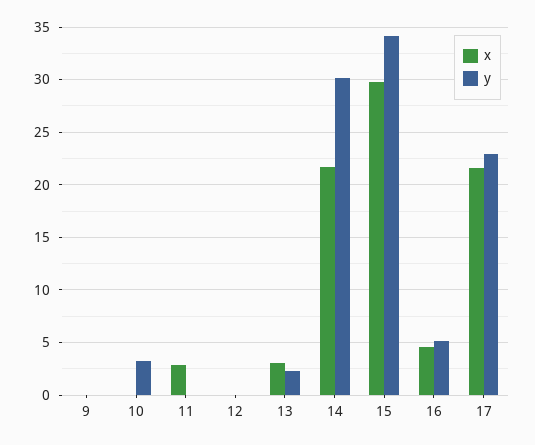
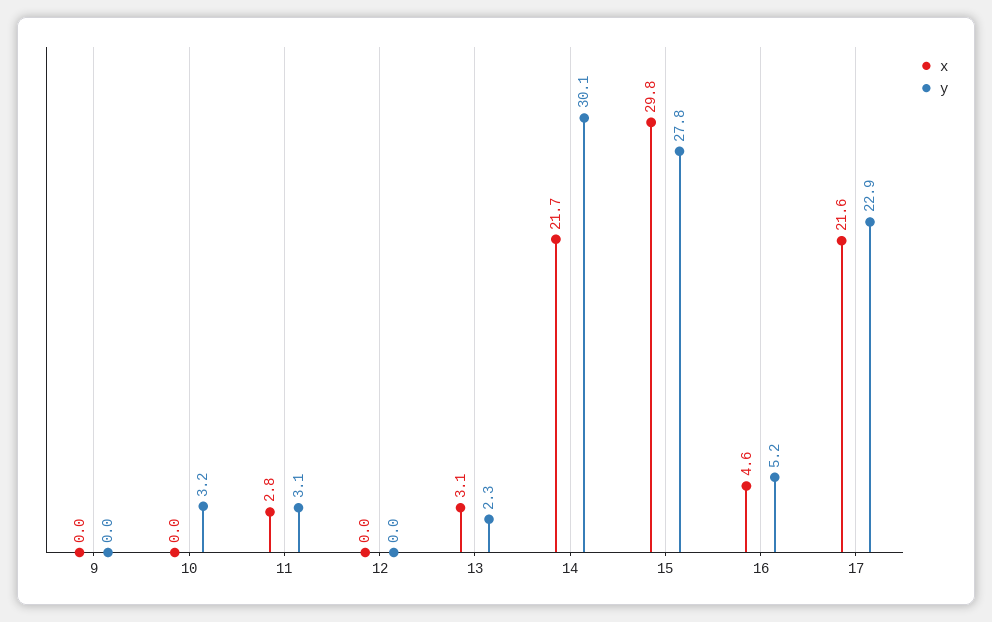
  {
    "x": {
      "9": 0,
      "10": 0,
      "11": 2.8,
      "12": 0,
      "13": 3.1,
      "14": 21.7,
      "15": 29.8,
      "16": 4.6,
      "17": 21.6
    },
    "y": {
      "9": 0,
      "10": 3.2,
-     "11": 0,
+     "11": 3.1,
      "12": 0,
      "13": 2.3,
      "14": 30.1,
-     "15": 34,
+     "15": 27.8,
      "16": 5.2,
      "17": 22.9
    }
  }

